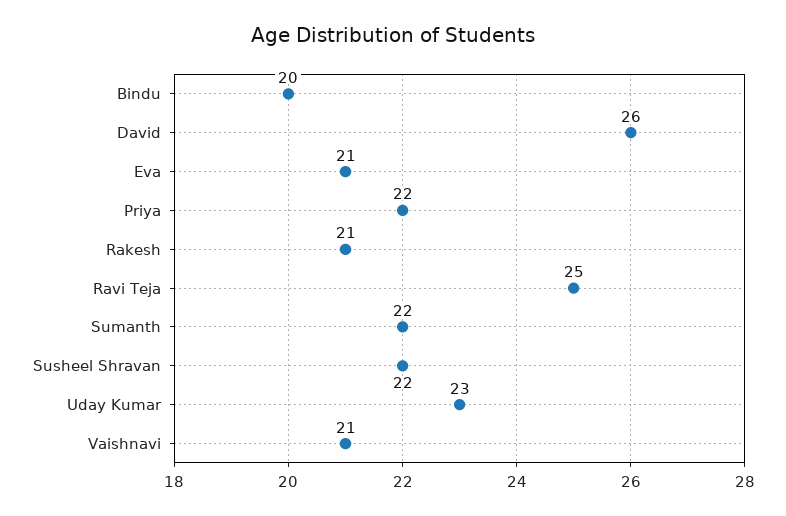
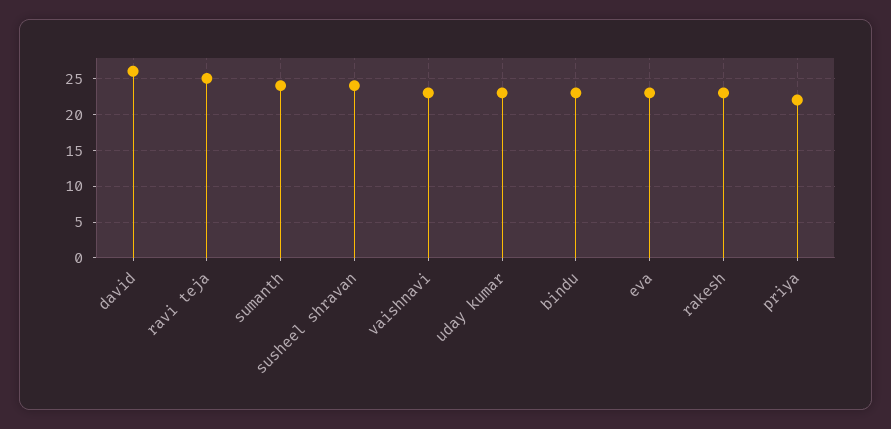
  {
-   "Bindu": 20,
+   "Bindu": 23,
    "David": 26,
-   "Eva": 21,
+   "Eva": 23,
    "Priya": 22,
-   "Rakesh": 21,
+   "Rakesh": 23,
    "Ravi Teja": 25,
-   "Sumanth": 22,
+   "Sumanth": 24,
-   "Susheel Shravan": 22,
+   "Susheel Shravan": 24,
    "Uday Kumar": 23,
-   "Vaishnavi": 21
+   "Vaishnavi": 23
  }

